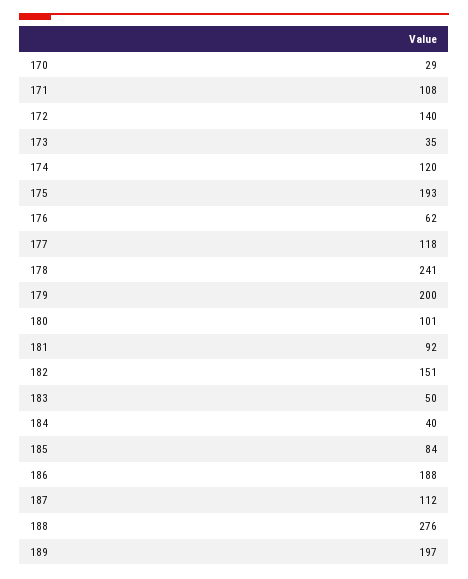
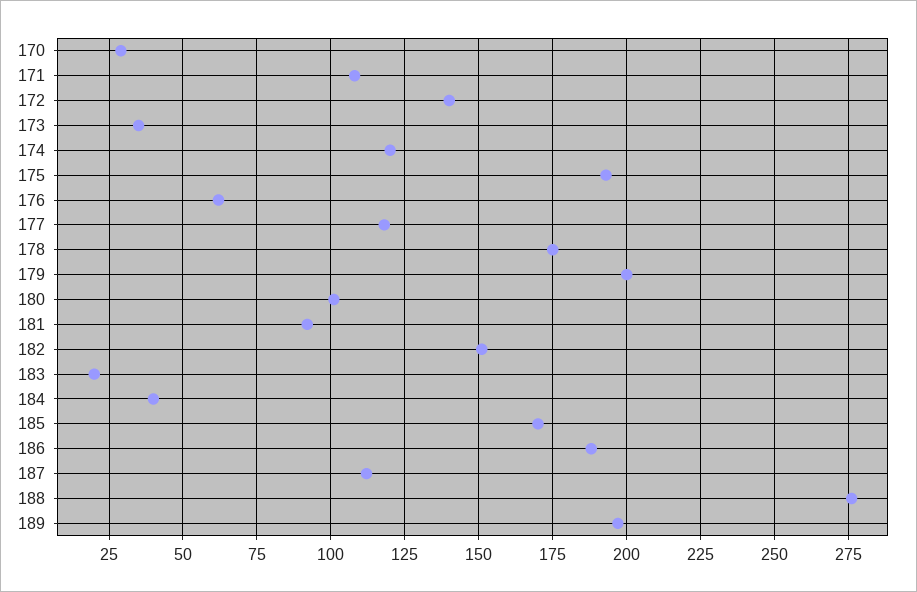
  {
    "170": 29,
    "171": 108,
    "172": 140,
    "173": 35,
    "174": 120,
    "175": 193,
    "176": 62,
    "177": 118,
-   "178": 241,
+   "178": 175,
    "179": 200,
    "180": 101,
    "181": 92,
    "182": 151,
-   "183": 50,
+   "183": 20,
    "184": 40,
-   "185": 84,
+   "185": 170,
    "186": 188,
    "187": 112,
    "188": 276,
    "189": 197
  }

